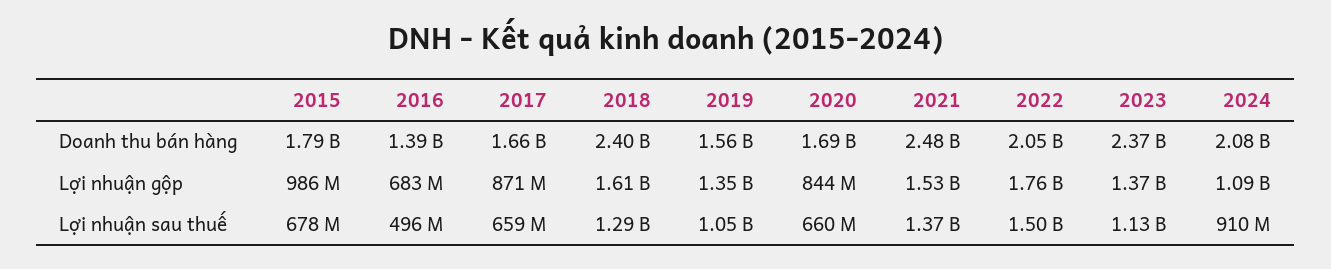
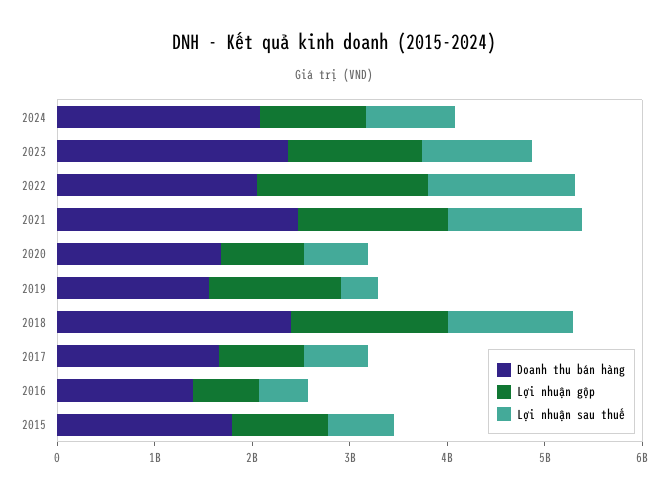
  {
    "Doanh thu bán hàng": {
      "2015": 1790000000,
      "2016": 1390000000,
      "2017": 1660000000,
      "2018": 2400000000,
      "2019": 1560000000,
      "2020": 1690000000,
      "2021": 2480000000,
      "2022": 2050000000,
      "2023": 2370000000,
      "2024": 2080000000
    },
    "Lợi nhuận gộp": {
      "2015": 986000000,
      "2016": 683000000,
      "2017": 871000000,
      "2018": 1610000000,
      "2019": 1350000000,
      "2020": 844000000,
      "2021": 1530000000,
      "2022": 1760000000,
      "2023": 1370000000,
      "2024": 1090000000
    },
    "Lợi nhuận sau thuế": {
      "2015": 678000000,
      "2016": 496000000,
      "2017": 659000000,
      "2018": 1290000000,
-     "2019": 1050000000,
+     "2019": 400000000,
      "2020": 660000000,
      "2021": 1370000000,
      "2022": 1500000000,
      "2023": 1130000000,
      "2024": 910000000
    }
  }

